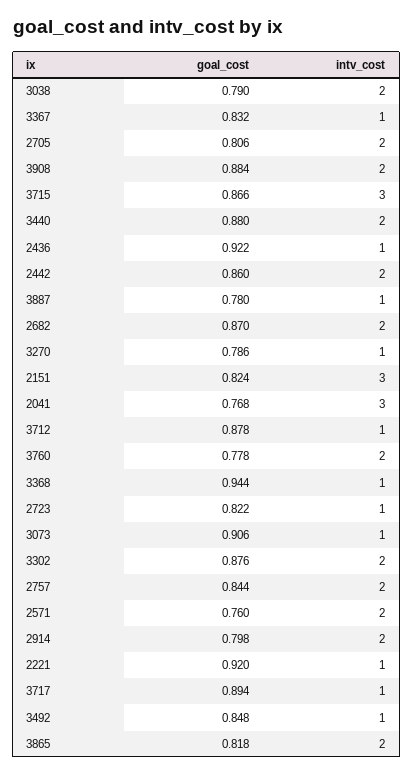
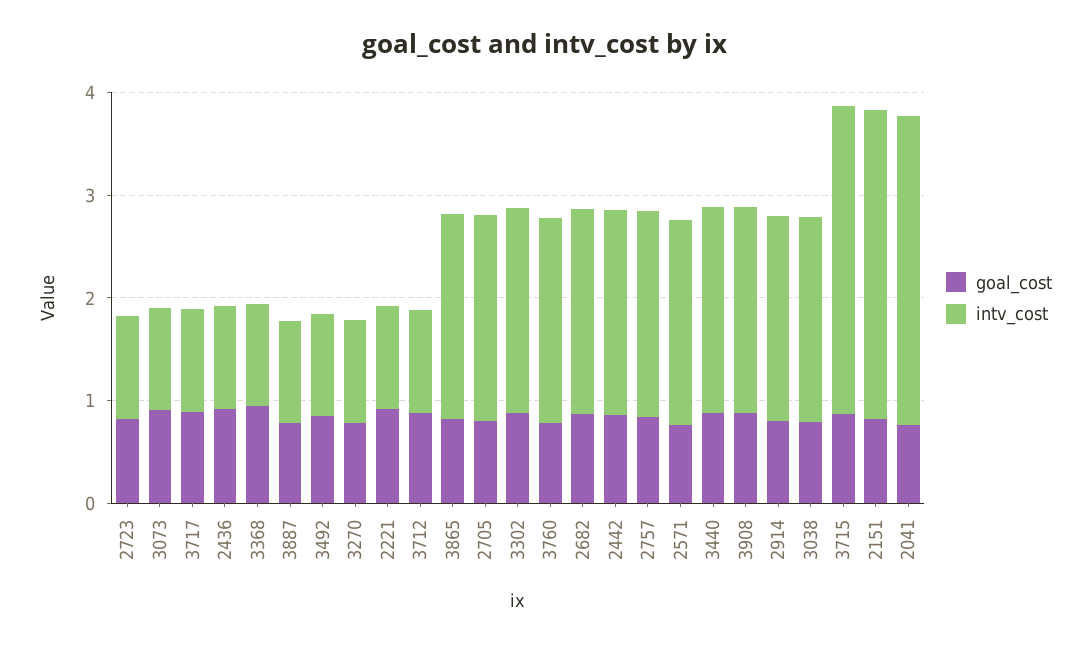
  {
    "goal_cost": {
      "3038": 0.79,
-     "3367": 0.832,
      "2705": 0.806,
      "3908": 0.884,
      "3715": 0.866,
      "3440": 0.88,
      "2436": 0.922,
      "2442": 0.86,
      "3887": 0.78,
      "2682": 0.87,
      "3270": 0.786,
      "2151": 0.824,
      "2041": 0.768,
      "3712": 0.878,
      "3760": 0.778,
      "3368": 0.944,
      "2723": 0.822,
      "3073": 0.906,
      "3302": 0.876,
      "2757": 0.844,
      "2571": 0.76,
      "2914": 0.798,
      "2221": 0.92,
      "3717": 0.894,
      "3492": 0.848,
      "3865": 0.818
    },
    "intv_cost": {
      "3038": 2,
-     "3367": 1,
      "2705": 2,
      "3908": 2,
      "3715": 3,
      "3440": 2,
      "2436": 1,
      "2442": 2,
      "3887": 1,
      "2682": 2,
      "3270": 1,
      "2151": 3,
      "2041": 3,
      "3712": 1,
      "3760": 2,
      "3368": 1,
      "2723": 1,
      "3073": 1,
      "3302": 2,
      "2757": 2,
      "2571": 2,
      "2914": 2,
      "2221": 1,
      "3717": 1,
      "3492": 1,
      "3865": 2
    }
  }

